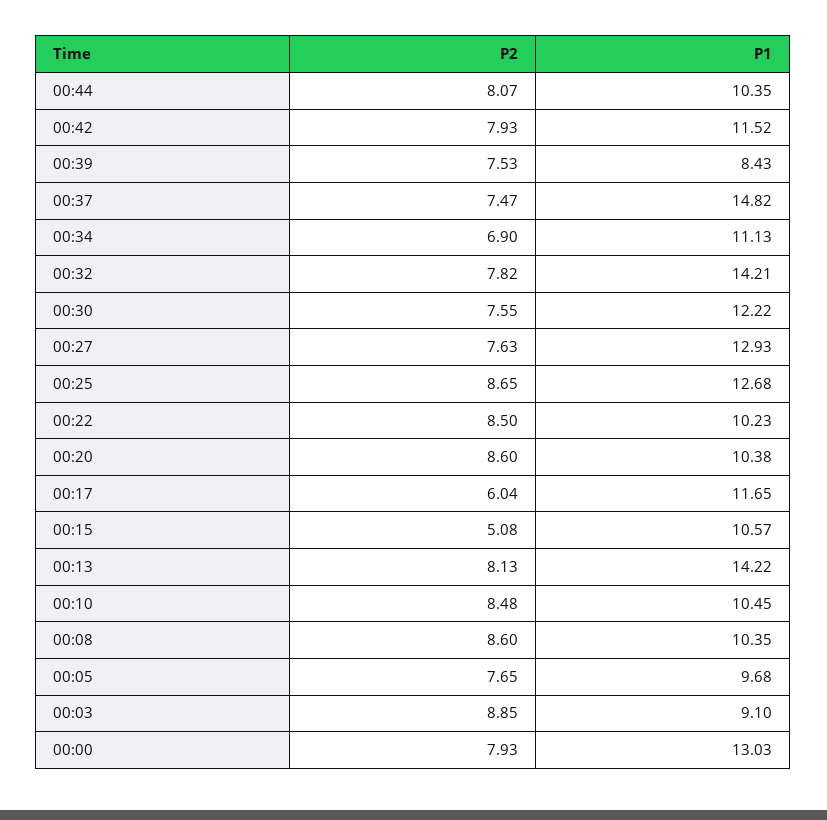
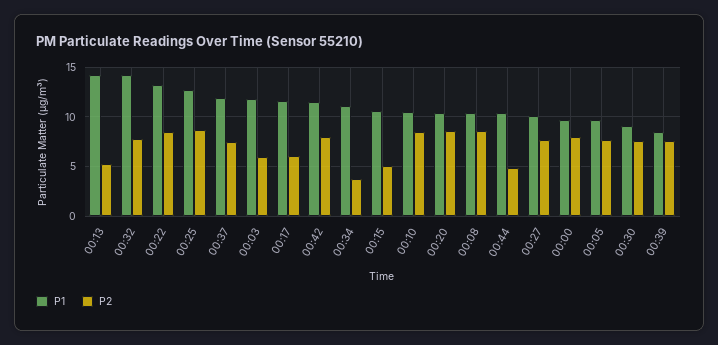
  {
    "P2": {
-     "00:44": 8.07,
+     "00:44": 5,
      "00:42": 7.93,
      "00:39": 7.53,
      "00:37": 7.47,
-     "00:34": 6.9,
+     "00:34": 4,
      "00:32": 7.82,
      "00:30": 7.55,
      "00:27": 7.63,
      "00:25": 8.65,
      "00:22": 8.5,
      "00:20": 8.6,
      "00:17": 6.04,
      "00:15": 5.08,
-     "00:13": 8.13,
+     "00:13": 5,
      "00:10": 8.48,
      "00:08": 8.6,
      "00:05": 7.65,
-     "00:03": 8.85,
+     "00:03": 6,
      "00:00": 7.93
    },
    "P1": {
      "00:44": 10.35,
      "00:42": 11.52,
      "00:39": 8.43,
-     "00:37": 14.82,
+     "00:37": 12,
      "00:34": 11.13,
      "00:32": 14.21,
-     "00:30": 12.22,
+     "00:30": 9,
-     "00:27": 12.93,
+     "00:27": 10,
      "00:25": 12.68,
-     "00:22": 10.23,
+     "00:22": 13,
      "00:20": 10.38,
      "00:17": 11.65,
      "00:15": 10.57,
      "00:13": 14.22,
      "00:10": 10.45,
      "00:08": 10.35,
      "00:05": 9.68,
-     "00:03": 9.1,
+     "00:03": 12,
-     "00:00": 13.03
+     "00:00": 10
    }
  }

